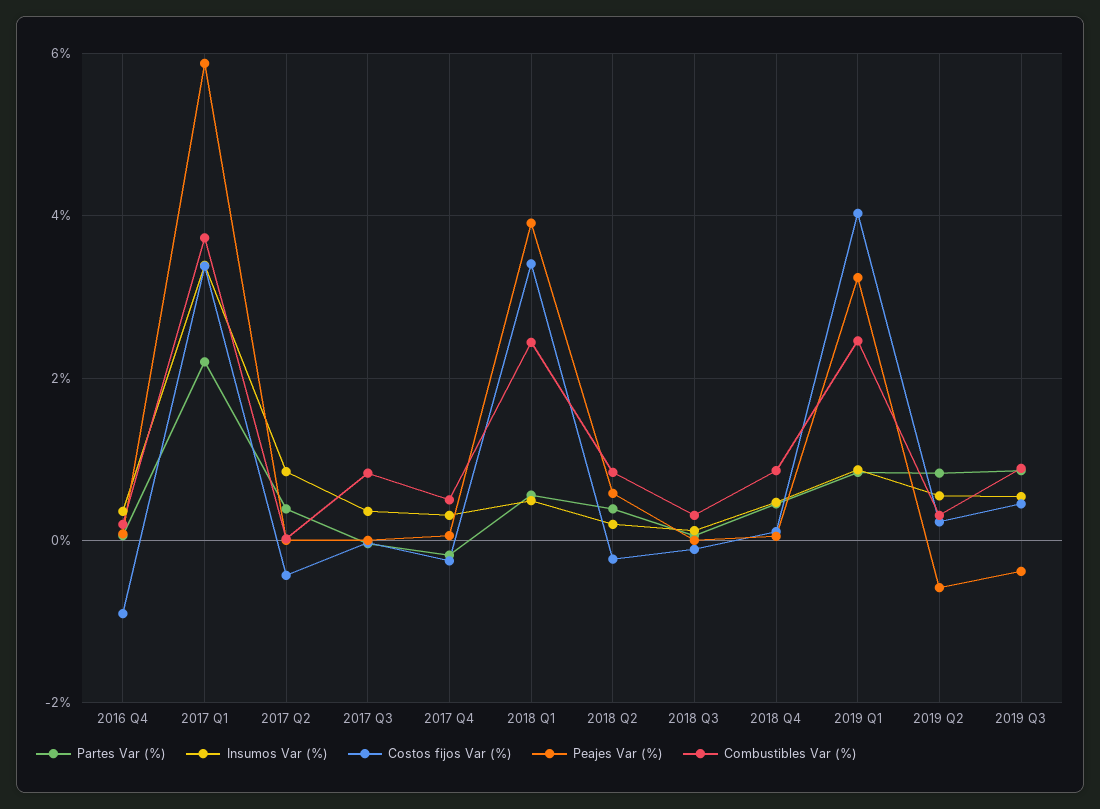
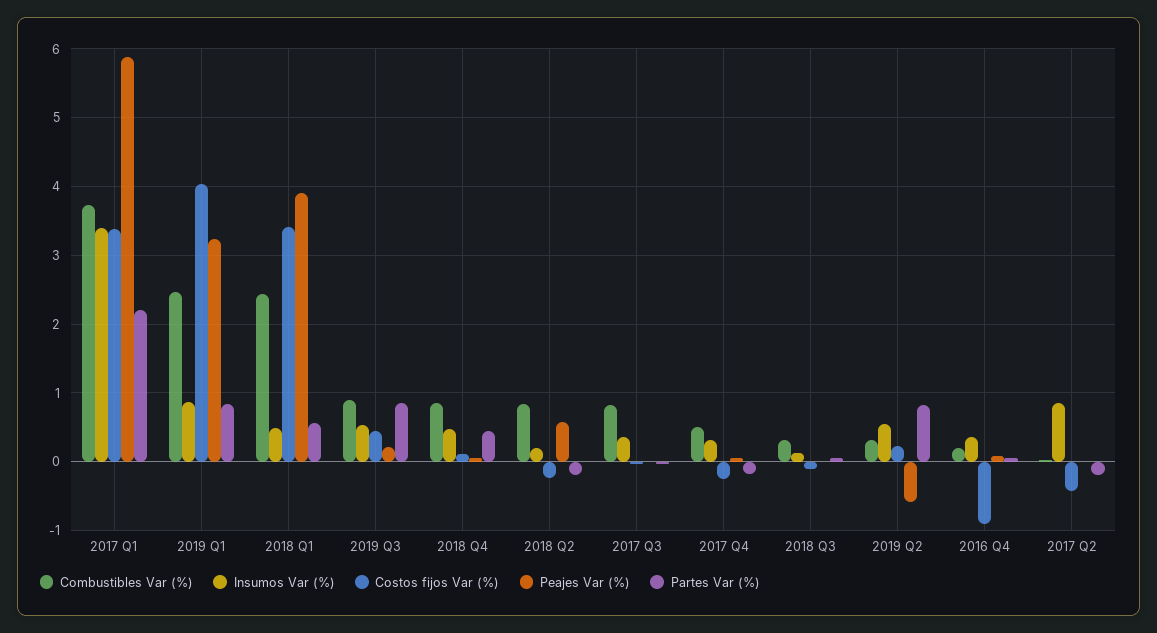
  {
    "Partes Var (%)": {
      "2016 Q4": 0.1,
      "2017 Q1": 2.2,
-     "2017 Q2": 0.4,
+     "2017 Q2": -0.2,
      "2017 Q3": 0,
      "2017 Q4": -0.2,
      "2018 Q1": 0.6,
-     "2018 Q2": 0.4,
+     "2018 Q2": -0.2,
      "2018 Q3": 0.1,
      "2018 Q4": 0.5,
      "2019 Q1": 0.8,
      "2019 Q2": 0.8,
      "2019 Q3": 0.9
    },
    "Insumos Var (%)": {
      "2016 Q4": 0.4,
      "2017 Q1": 3.4,
      "2017 Q2": 0.9,
      "2017 Q3": 0.4,
      "2017 Q4": 0.3,
      "2018 Q1": 0.5,
      "2018 Q2": 0.2,
      "2018 Q3": 0.1,
      "2018 Q4": 0.5,
      "2019 Q1": 0.9,
      "2019 Q2": 0.6,
      "2019 Q3": 0.5
    },
    "Costos fijos Var (%)": {
      "2016 Q4": -0.9,
      "2017 Q1": 3.4,
      "2017 Q2": -0.4,
      "2017 Q3": 0,
      "2017 Q4": -0.3,
      "2018 Q1": 3.4,
      "2018 Q2": -0.2,
      "2018 Q3": -0.1,
      "2018 Q4": 0.1,
      "2019 Q1": 4,
      "2019 Q2": 0.2,
      "2019 Q3": 0.5
    },
    "Peajes Var (%)": {
      "2016 Q4": 0.1,
      "2017 Q1": 5.9,
      "2017 Q2": 0,
      "2017 Q3": 0,
      "2017 Q4": 0.1,
      "2018 Q1": 3.9,
      "2018 Q2": 0.6,
      "2018 Q3": 0,
      "2018 Q4": 0.1,
      "2019 Q1": 3.2,
      "2019 Q2": -0.6,
-     "2019 Q3": -0.4
+     "2019 Q3": 0.2
    },
    "Combustibles Var (%)": {
      "2016 Q4": 0.2,
      "2017 Q1": 3.7,
      "2017 Q2": 0,
      "2017 Q3": 0.8,
      "2017 Q4": 0.5,
      "2018 Q1": 2.4,
      "2018 Q2": 0.8,
      "2018 Q3": 0.3,
      "2018 Q4": 0.9,
      "2019 Q1": 2.5,
      "2019 Q2": 0.3,
      "2019 Q3": 0.9
    }
  }

